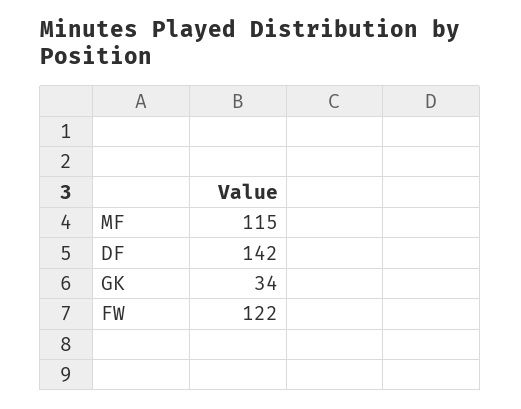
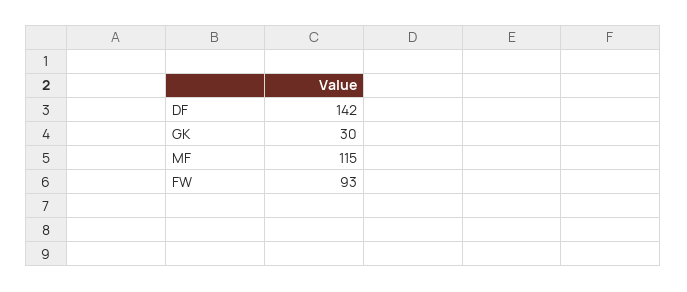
  {
    "MF": 115,
    "DF": 142,
-   "GK": 34,
+   "GK": 30,
-   "FW": 122
+   "FW": 93
  }

